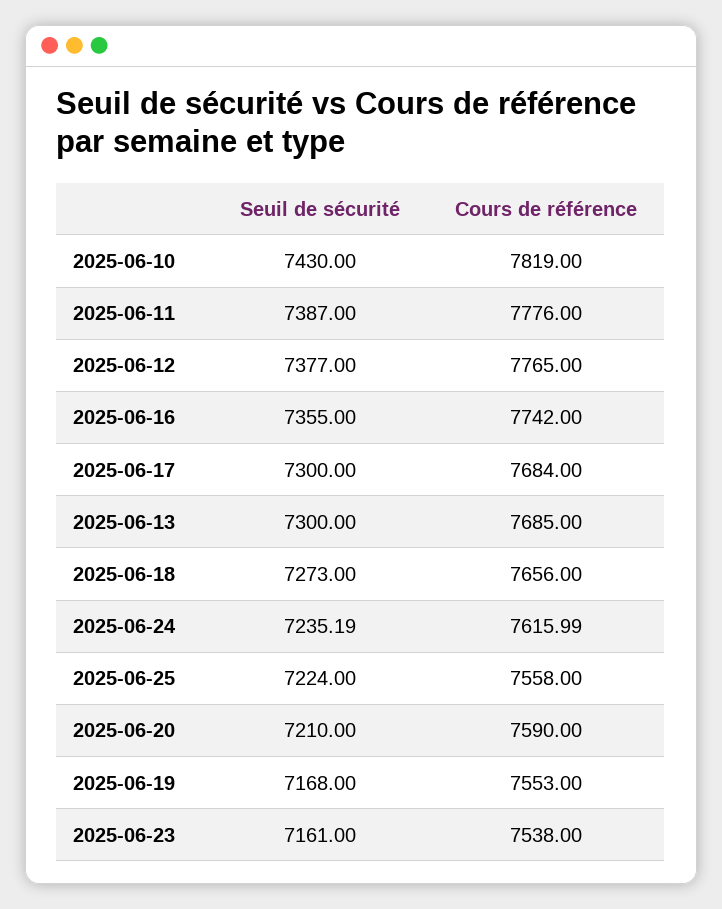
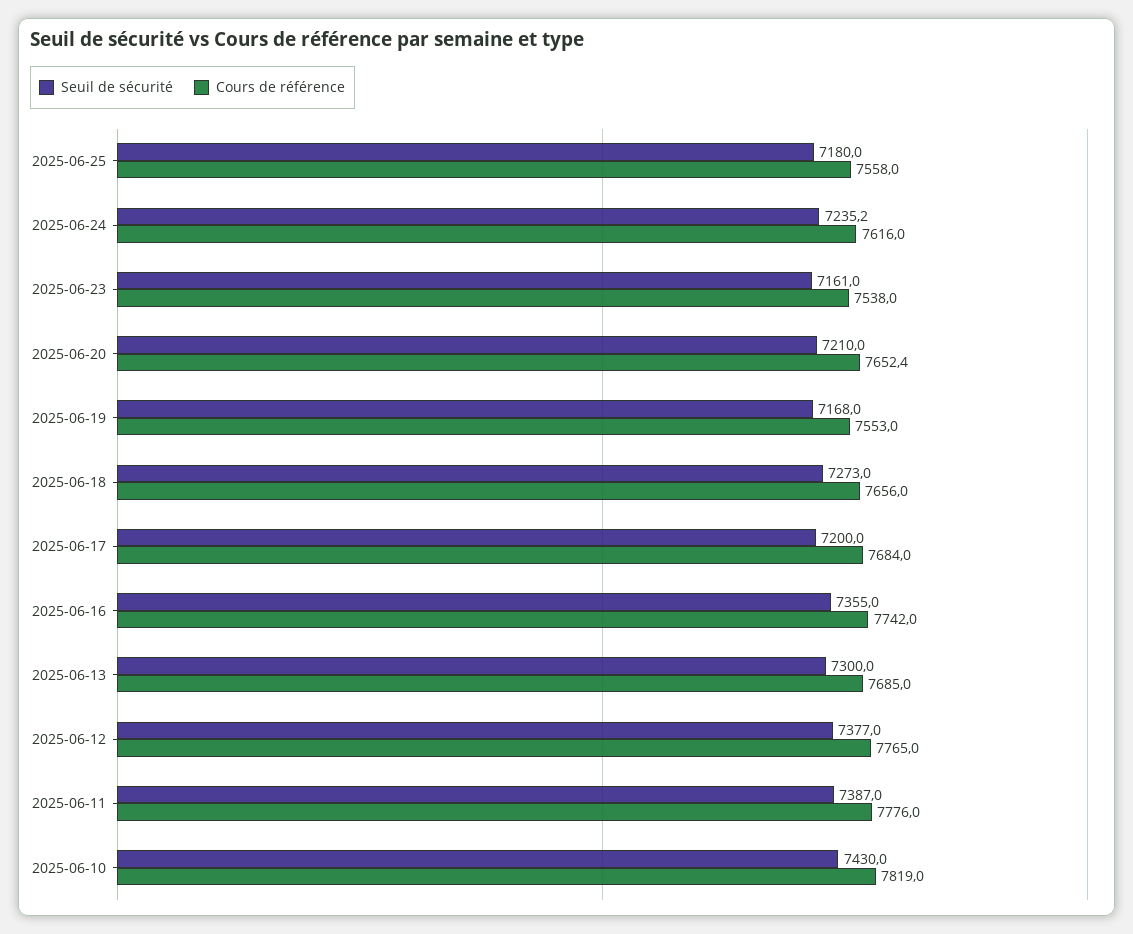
  {
    "Seuil de sécurité": {
      "2025-06-10": 7430,
      "2025-06-11": 7387,
      "2025-06-12": 7377,
      "2025-06-16": 7355,
-     "2025-06-17": 7300,
+     "2025-06-17": 7200,
      "2025-06-13": 7300,
      "2025-06-18": 7273,
      "2025-06-24": 7235.19,
-     "2025-06-25": 7224,
+     "2025-06-25": 7180,
      "2025-06-20": 7210,
      "2025-06-19": 7168,
      "2025-06-23": 7161
    },
    "Cours de référence": {
      "2025-06-10": 7819,
      "2025-06-11": 7776,
      "2025-06-12": 7765,
      "2025-06-16": 7742,
      "2025-06-17": 7684,
      "2025-06-13": 7685,
      "2025-06-18": 7656,
      "2025-06-24": 7615.99,
      "2025-06-25": 7558,
-     "2025-06-20": 7590,
+     "2025-06-20": 7652.4,
      "2025-06-19": 7553,
      "2025-06-23": 7538
    }
  }

